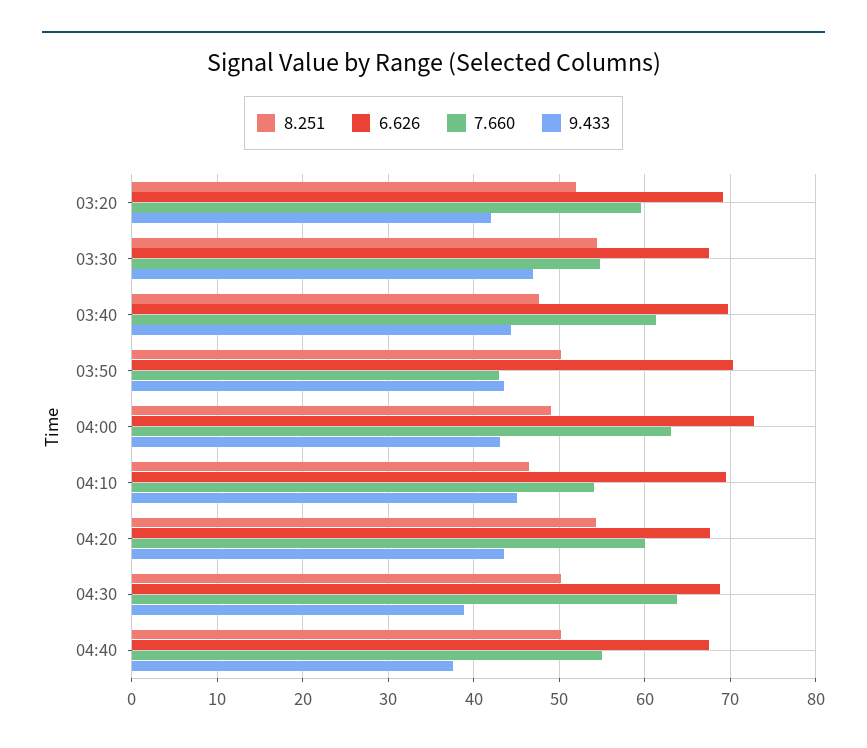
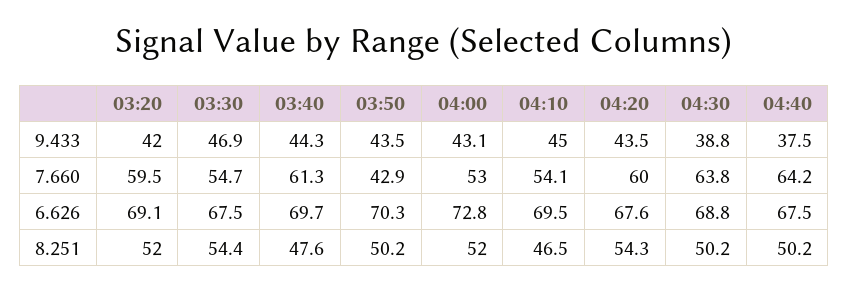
  {
    "8.251": {
      "03:20": 52,
      "03:30": 54.4,
      "03:40": 47.6,
      "03:50": 50.2,
-     "04:00": 49,
+     "04:00": 52,
      "04:10": 46.5,
      "04:20": 54.3,
      "04:30": 50.2,
      "04:40": 50.2
    },
    "6.626": {
      "03:20": 69.1,
      "03:30": 67.5,
      "03:40": 69.7,
      "03:50": 70.3,
      "04:00": 72.8,
      "04:10": 69.5,
      "04:20": 67.6,
      "04:30": 68.8,
      "04:40": 67.5
    },
    "7.660": {
      "03:20": 59.5,
      "03:30": 54.7,
      "03:40": 61.3,
      "03:50": 42.9,
-     "04:00": 63,
+     "04:00": 53,
      "04:10": 54.1,
      "04:20": 60,
      "04:30": 63.8,
-     "04:40": 55
+     "04:40": 64.2
    },
    "9.433": {
      "03:20": 42,
      "03:30": 46.9,
      "03:40": 44.3,
      "03:50": 43.5,
      "04:00": 43.1,
      "04:10": 45,
      "04:20": 43.5,
      "04:30": 38.8,
      "04:40": 37.5
    }
  }

